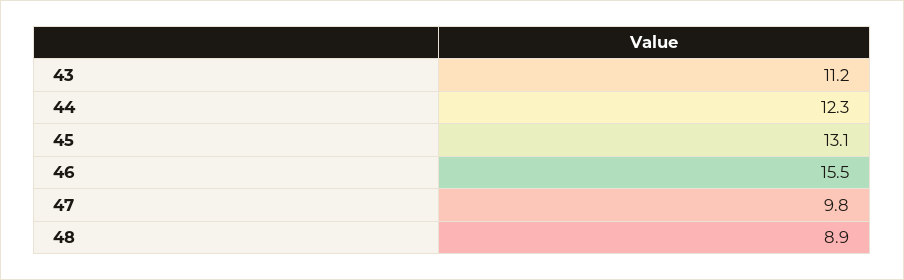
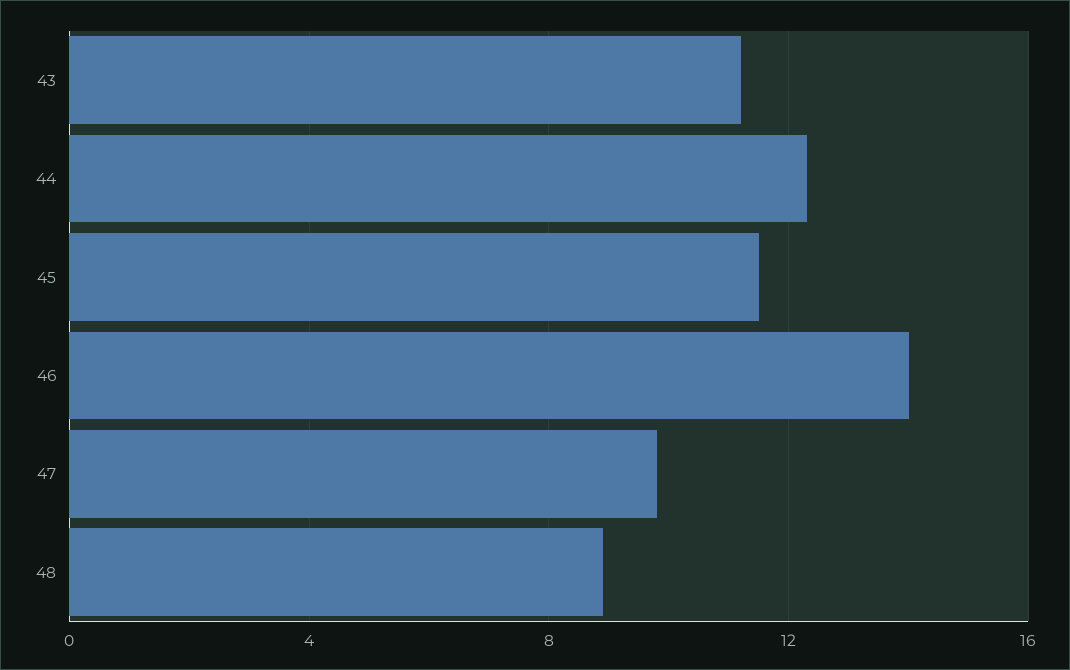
  {
    "43": 11.2,
    "44": 12.3,
-   "45": 13.1,
+   "45": 11.5,
-   "46": 15.5,
+   "46": 14,
    "47": 9.8,
    "48": 8.9
  }

